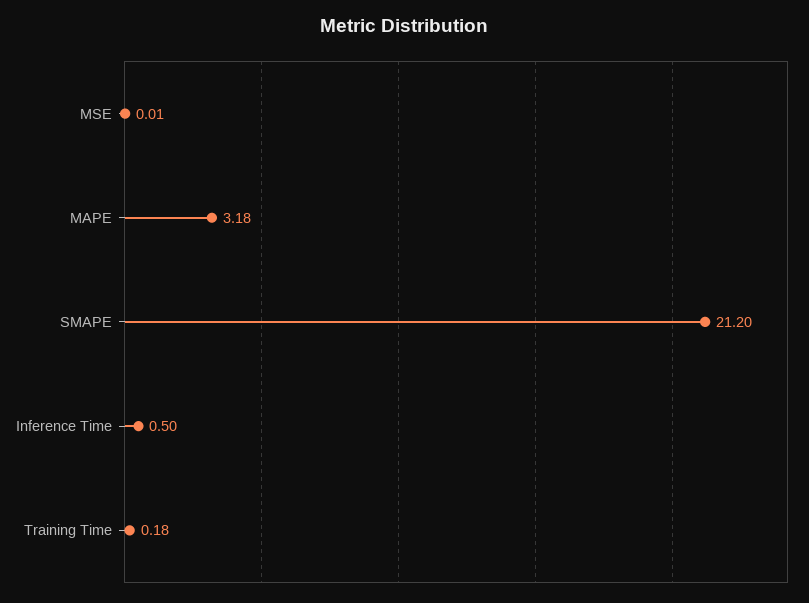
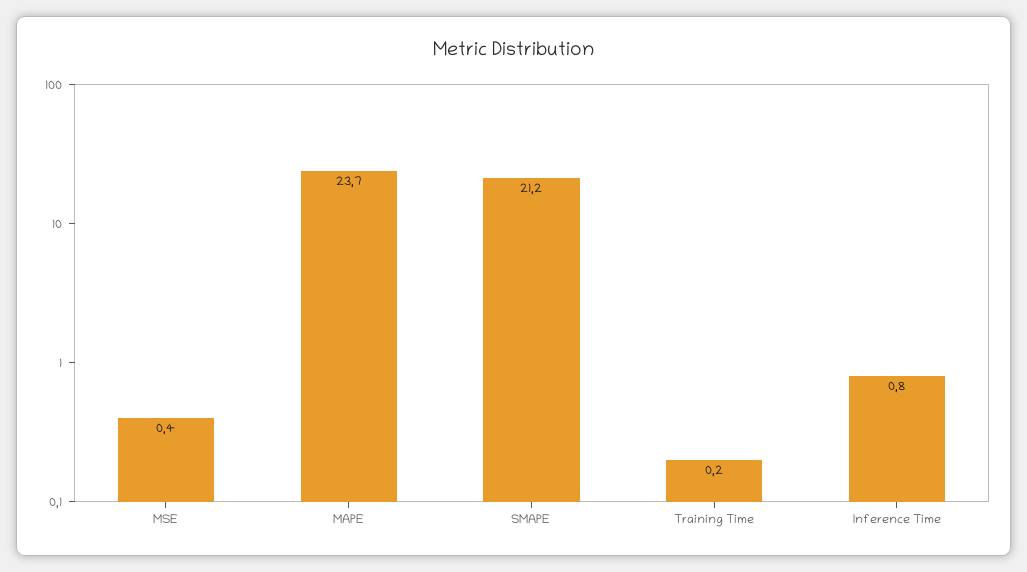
  {
-   "MSE": 0.01,
+   "MSE": 0.4,
-   "MAPE": 3.18,
+   "MAPE": 23.7,
    "SMAPE": 21.2,
-   "Inference Time": 0.5,
+   "Inference Time": 0.8,
    "Training Time": 0.18
  }

